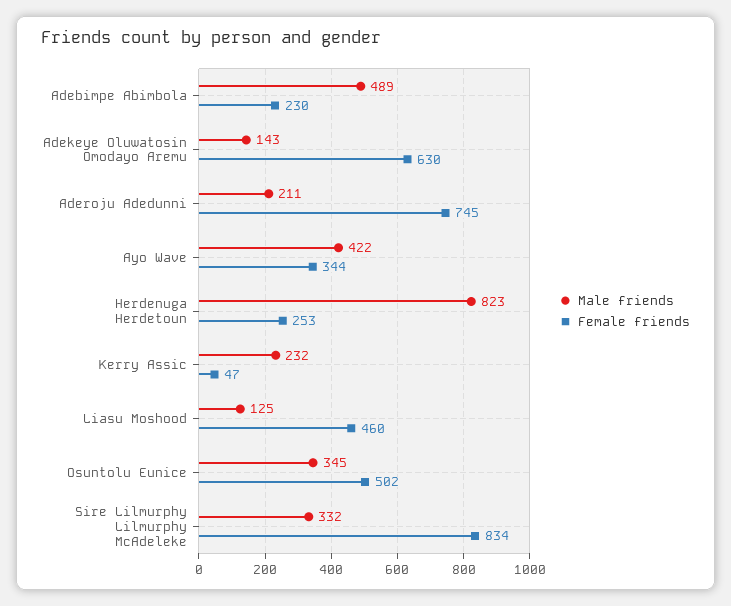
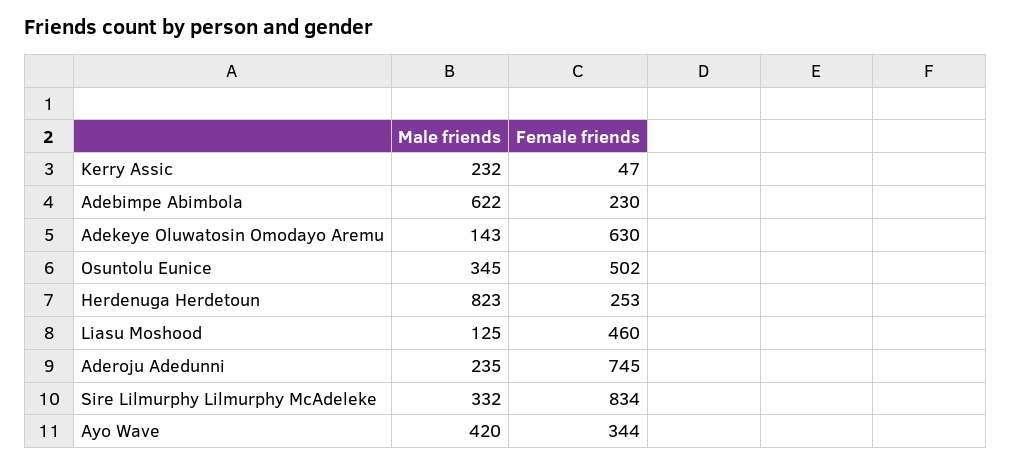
  {
    "Male friends": {
-     "Adebimpe Abimbola": 489,
+     "Adebimpe Abimbola": 622,
      "Adekeye Oluwatosin Omodayo Aremu": 143,
-     "Aderoju Adedunni": 211,
+     "Aderoju Adedunni": 235,
-     "Ayo Wave": 422,
+     "Ayo Wave": 420,
      "Herdenuga Herdetoun": 823,
      "Kerry Assic": 232,
      "Liasu Moshood": 125,
      "Osuntolu Eunice": 345,
      "Sire Lilmurphy Lilmurphy McAdeleke": 332
    },
    "Female friends": {
      "Adebimpe Abimbola": 230,
      "Adekeye Oluwatosin Omodayo Aremu": 630,
      "Aderoju Adedunni": 745,
      "Ayo Wave": 344,
      "Herdenuga Herdetoun": 253,
      "Kerry Assic": 47,
      "Liasu Moshood": 460,
      "Osuntolu Eunice": 502,
      "Sire Lilmurphy Lilmurphy McAdeleke": 834
    }
  }

